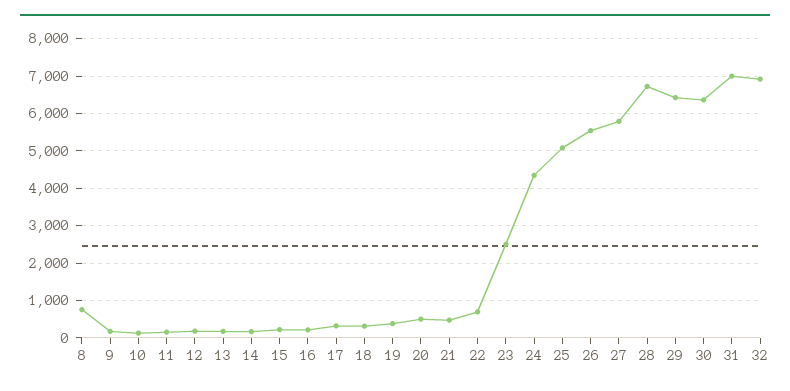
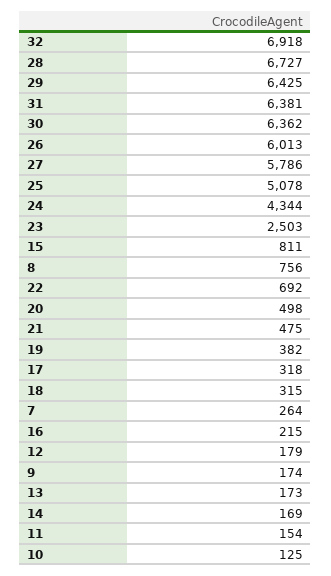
  {
    "8": 756,
    "9": 174,
    "10": 125,
    "11": 154,
    "12": 179,
    "13": 173,
    "14": 169,
-   "15": 200,
+   "15": 811,
    "16": 215,
    "17": 318,
    "18": 315,
    "19": 382,
    "20": 498,
    "21": 475,
    "22": 692,
    "23": 2503,
    "24": 4344,
    "25": 5078,
-   "26": 5600,
+   "26": 6013,
    "27": 5786,
    "28": 6727,
    "29": 6425,
    "30": 6362,
-   "31": 7000,
+   "31": 6381,
-   "32": 6918
+   "32": 6918,
+   "7": 264
  }

